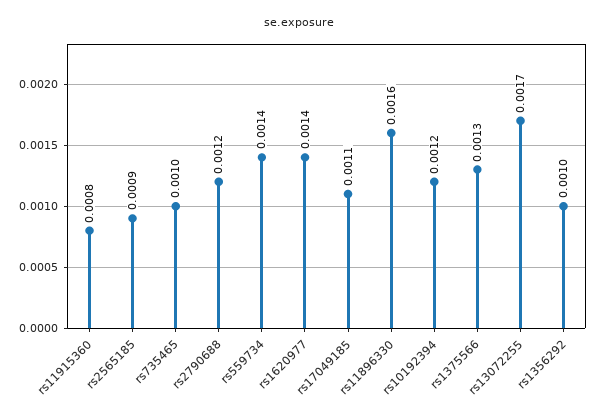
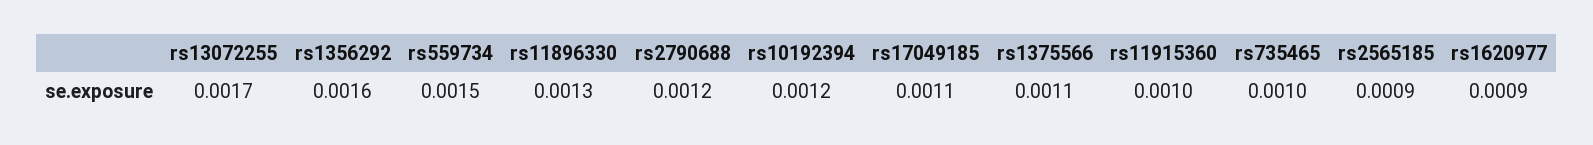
  {
-   "rs11915360": 0.0008,
+   "rs11915360": 0.001,
    "rs2565185": 0.0009,
    "rs735465": 0.001,
    "rs2790688": 0.0012,
-   "rs559734": 0.0014,
+   "rs559734": 0.0015,
-   "rs1620977": 0.0014,
+   "rs1620977": 0.0009,
    "rs17049185": 0.0011,
-   "rs11896330": 0.0016,
+   "rs11896330": 0.0013,
    "rs10192394": 0.0012,
-   "rs1375566": 0.0013,
+   "rs1375566": 0.0011,
    "rs13072255": 0.0017,
-   "rs1356292": 0.001
+   "rs1356292": 0.0016
  }

